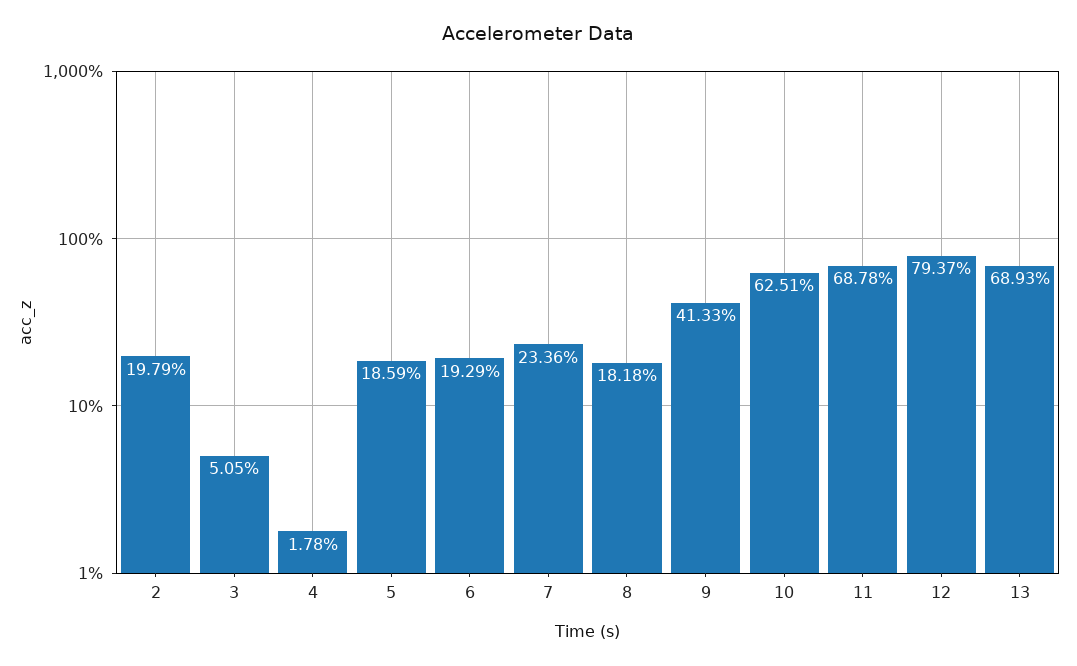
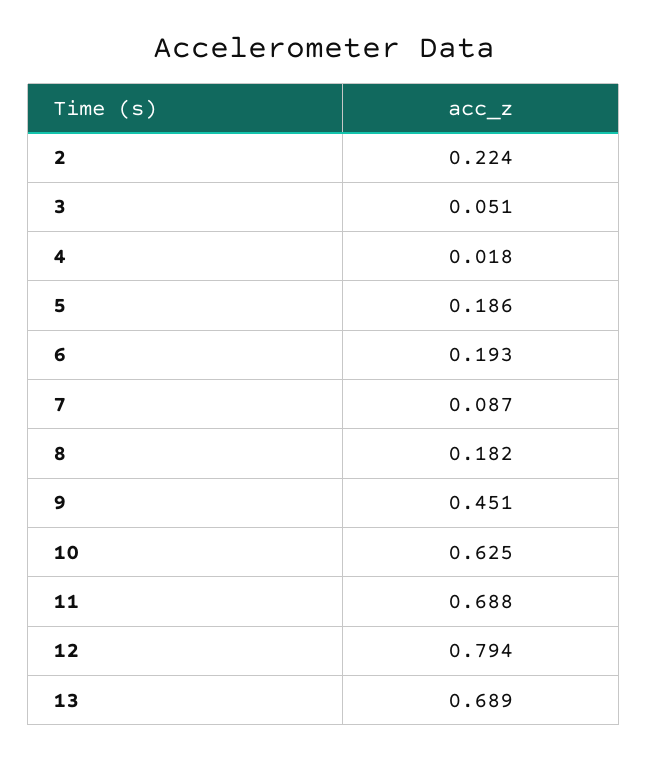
  {
-   "2": 0.1979,
+   "2": 0.224,
    "3": 0.0505,
    "4": 0.0178,
    "5": 0.1859,
    "6": 0.1929,
-   "7": 0.2336,
+   "7": 0.087,
    "8": 0.1818,
-   "9": 0.4133,
+   "9": 0.451,
    "10": 0.6251,
    "11": 0.6878,
    "12": 0.7937,
    "13": 0.6893
  }

